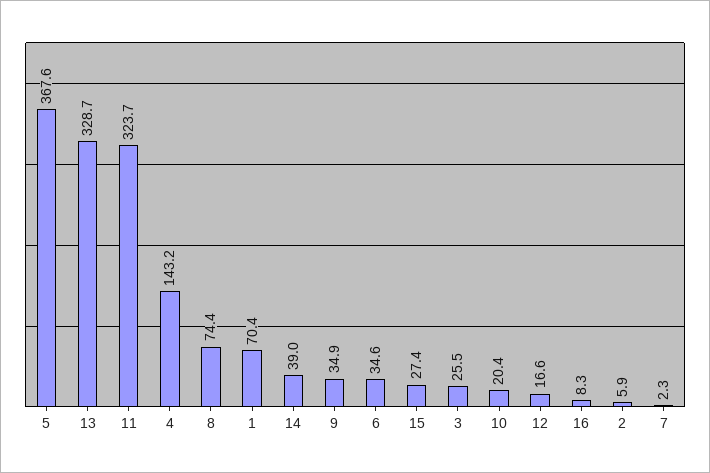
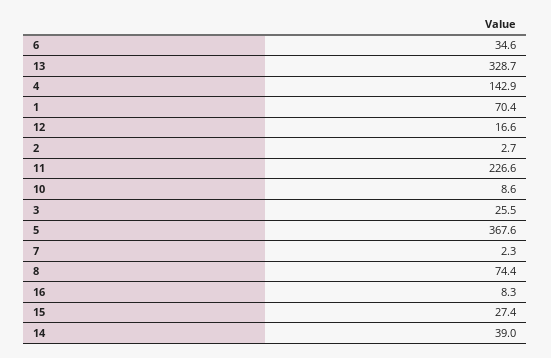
  {
    "5": 367.6,
    "13": 328.7,
-   "11": 323.7,
+   "11": 226.6,
-   "4": 143.2,
+   "4": 142.9,
    "8": 74.4,
    "1": 70.4,
    "14": 39,
-   "9": 34.9,
    "6": 34.6,
    "15": 27.4,
    "3": 25.5,
-   "10": 20.4,
+   "10": 8.6,
    "12": 16.6,
    "16": 8.3,
-   "2": 5.9,
+   "2": 2.7,
    "7": 2.3
  }

